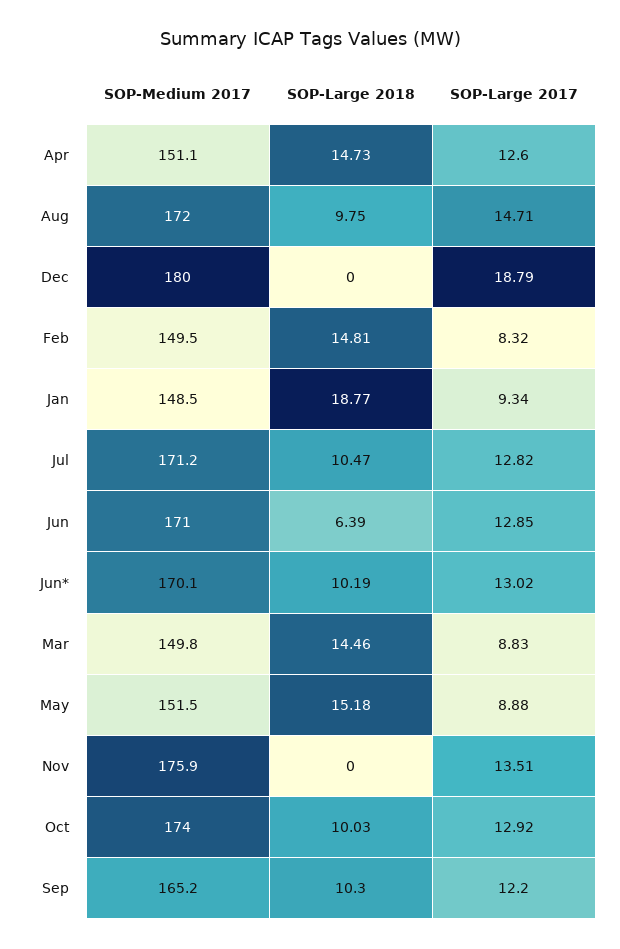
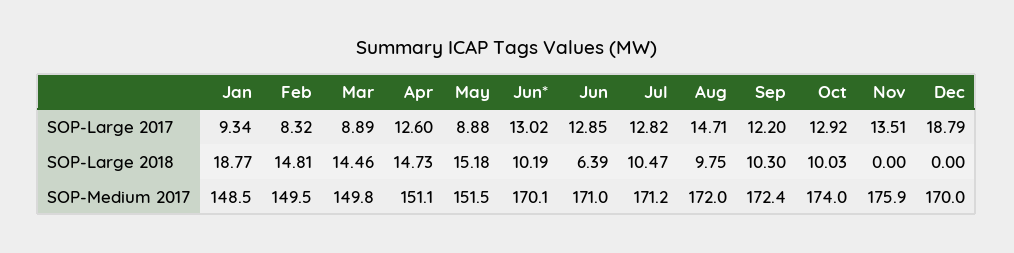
  {
    "SOP-Medium 2017": {
      "Apr": 151.1,
      "Aug": 172,
-     "Dec": 180,
+     "Dec": 170,
      "Feb": 149.5,
      "Jan": 148.5,
      "Jul": 171.2,
      "Jun": 171,
      "Jun*": 170.1,
      "Mar": 149.8,
      "May": 151.5,
      "Nov": 175.9,
      "Oct": 174,
-     "Sep": 165.2
+     "Sep": 172.4
    },
    "SOP-Large 2018": {
      "Apr": 14.73,
      "Aug": 9.75,
      "Dec": 0,
      "Feb": 14.81,
      "Jan": 18.77,
      "Jul": 10.47,
      "Jun": 6.39,
      "Jun*": 10.19,
      "Mar": 14.46,
      "May": 15.18,
      "Nov": 0,
      "Oct": 10.03,
      "Sep": 10.3
    },
    "SOP-Large 2017": {
      "Apr": 12.6,
      "Aug": 14.71,
      "Dec": 18.79,
      "Feb": 8.32,
      "Jan": 9.34,
      "Jul": 12.82,
      "Jun": 12.85,
      "Jun*": 13.02,
-     "Mar": 8.83,
+     "Mar": 8.89,
      "May": 8.88,
      "Nov": 13.51,
      "Oct": 12.92,
      "Sep": 12.2
    }
  }

